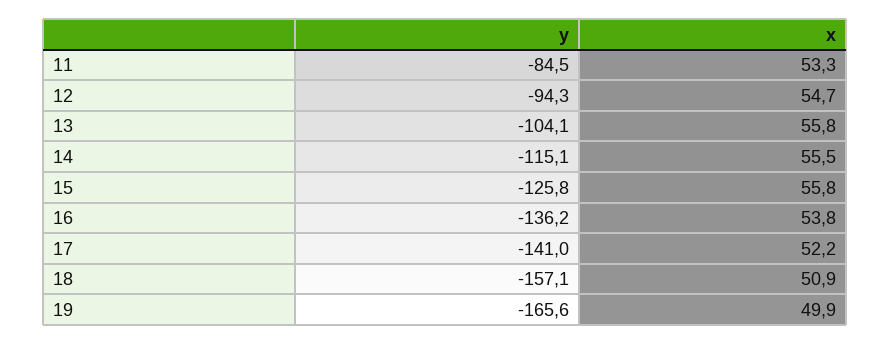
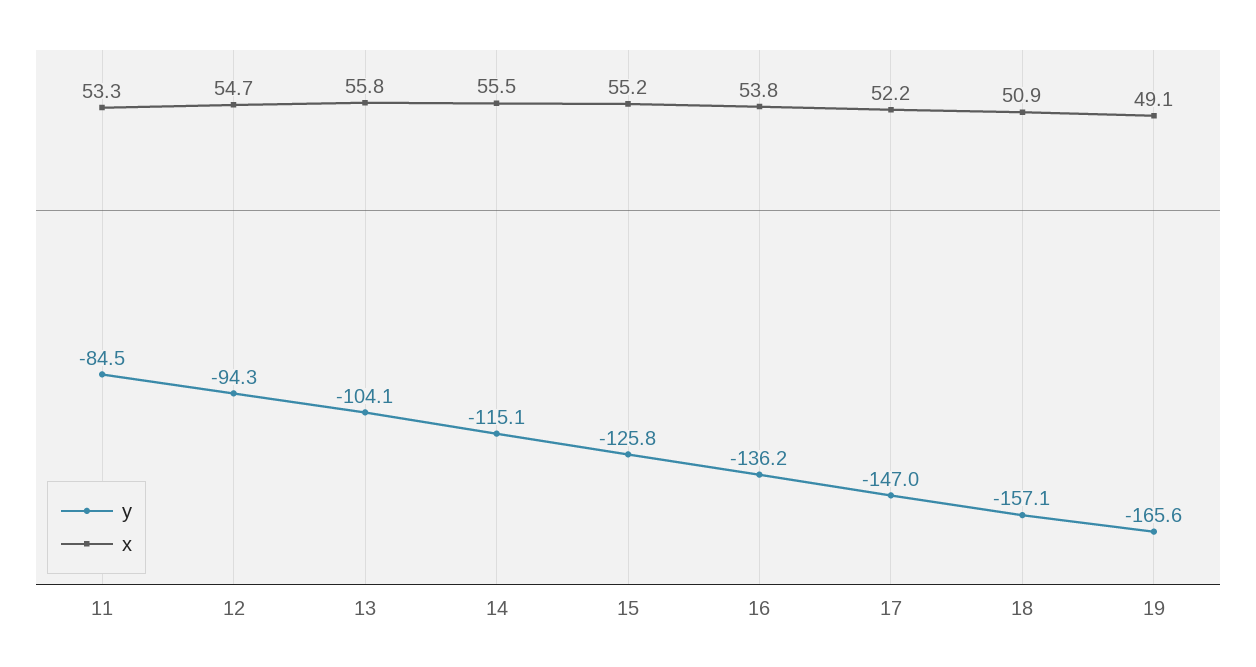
  {
    "y": {
      "11": -84.5,
      "12": -94.3,
      "13": -104.1,
      "14": -115.1,
      "15": -125.8,
      "16": -136.2,
-     "17": -141,
+     "17": -147,
      "18": -157.1,
      "19": -165.6
    },
    "x": {
      "11": 53.3,
      "12": 54.7,
      "13": 55.8,
      "14": 55.5,
-     "15": 55.8,
+     "15": 55.2,
      "16": 53.8,
      "17": 52.2,
      "18": 50.9,
-     "19": 49.9
+     "19": 49.1
    }
  }

